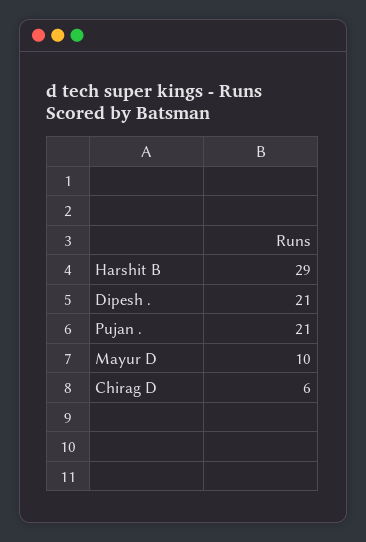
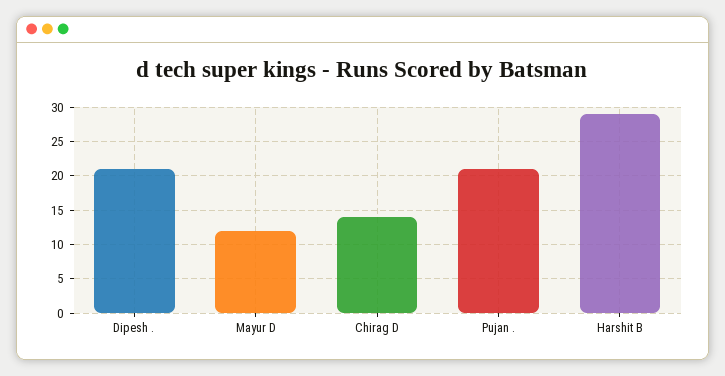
  {
    "Harshit B": 29,
    "Dipesh .": 21,
    "Pujan .": 21,
-   "Mayur D": 10,
+   "Mayur D": 12,
-   "Chirag D": 6
+   "Chirag D": 14
  }

